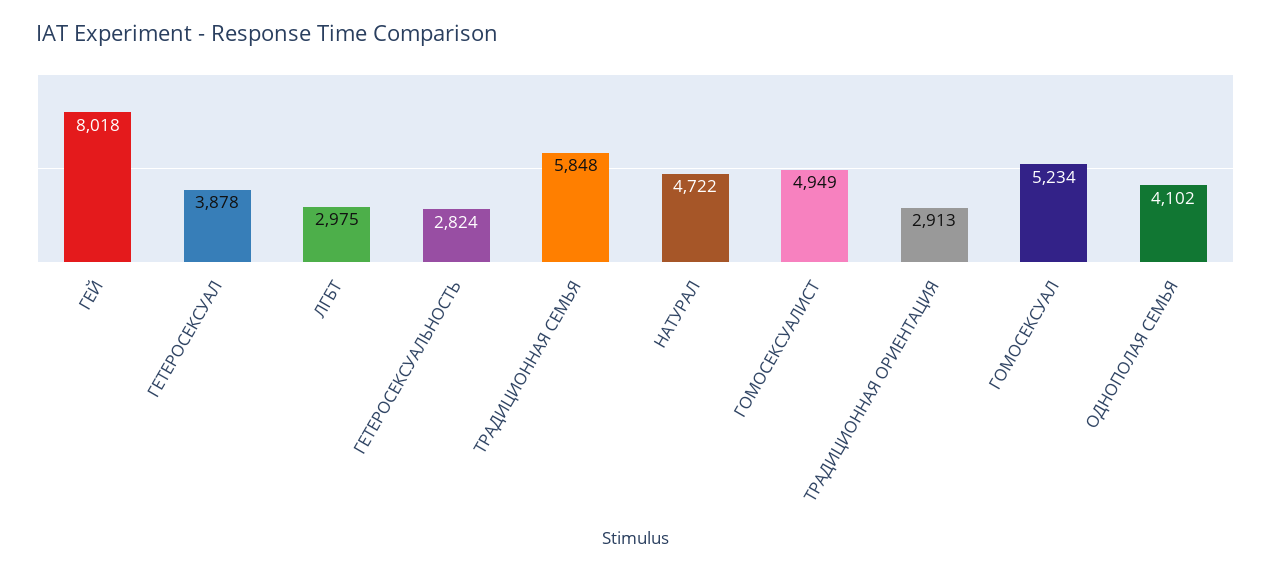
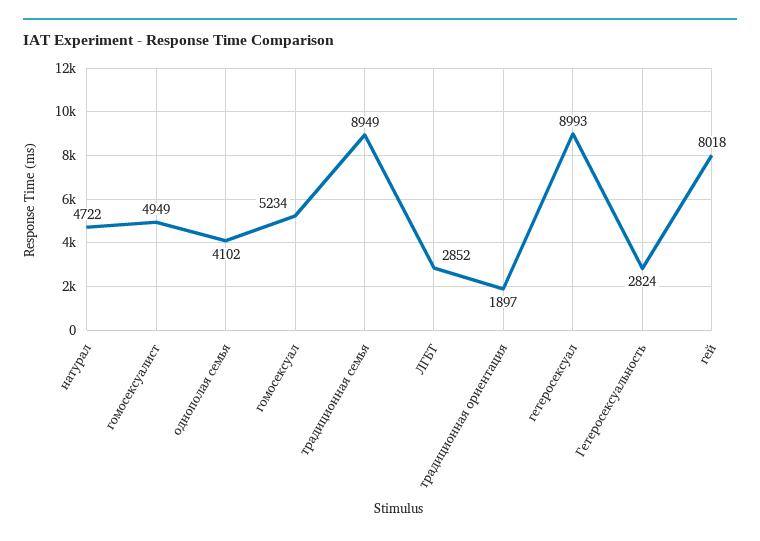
  {
    "ГЕЙ": 8018,
-   "ГЕТЕРОСЕКСУАЛ": 3878,
+   "ГЕТЕРОСЕКСУАЛ": 8993,
-   "ЛГБТ": 2975,
+   "ЛГБТ": 2852,
    "ГЕТЕРОСЕКСУАЛЬНОСТЬ": 2824,
-   "ТРАДИЦИОННАЯ СЕМЬЯ": 5848,
+   "ТРАДИЦИОННАЯ СЕМЬЯ": 8949,
    "НАТУРАЛ": 4722,
    "ГОМОСЕКСУАЛИСТ": 4949,
-   "ТРАДИЦИОННАЯ ОРИЕНТАЦИЯ": 2913,
+   "ТРАДИЦИОННАЯ ОРИЕНТАЦИЯ": 1897,
    "ГОМОСЕКСУАЛ": 5234,
    "ОДНОПОЛАЯ СЕМЬЯ": 4102
  }

